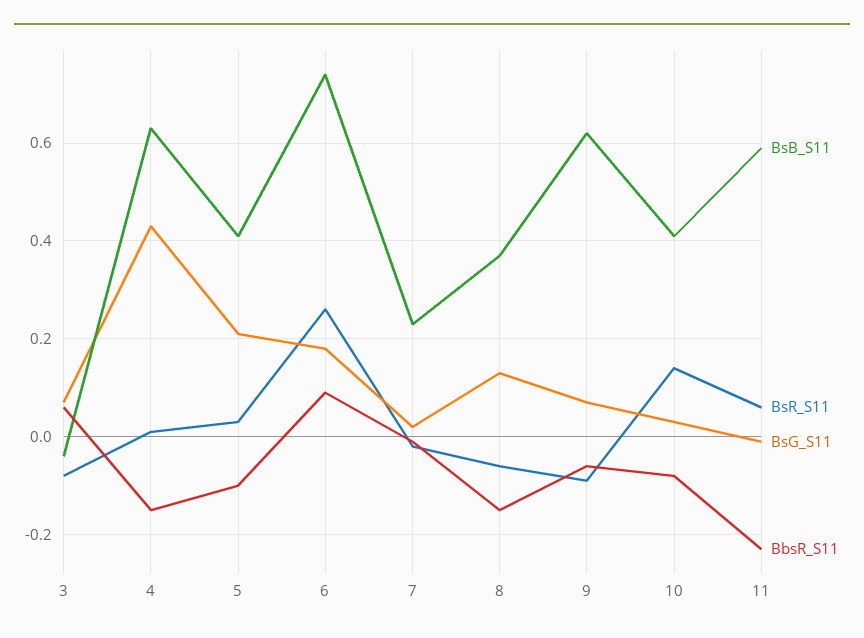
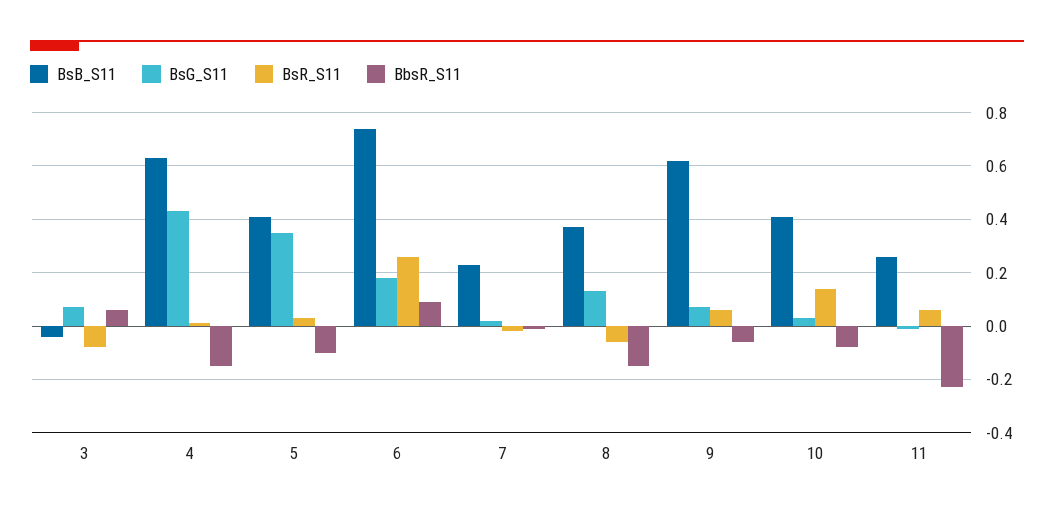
  {
    "BsB_S11": {
      "3": -0.05,
      "4": 0.65,
      "5": 0.4,
      "6": 0.75,
      "7": 0.25,
      "8": 0.35,
      "9": 0.6,
      "10": 0.4,
-     "11": 0.6
+     "11": 0.25
    },
    "BsR_S11": {
      "3": -0.1,
      "4": 0,
      "5": 0.05,
      "6": 0.25,
      "7": 0,
      "8": -0.05,
-     "9": -0.1,
+     "9": 0.05,
      "10": 0.15,
      "11": 0.05
    },
    "BsG_S11": {
      "3": 0.05,
      "4": 0.45,
-     "5": 0.2,
+     "5": 0.35,
      "6": 0.2,
      "7": 0,
      "8": 0.15,
      "9": 0.05,
      "10": 0.05,
      "11": 0
    },
    "BbsR_S11": {
      "3": 0.05,
      "4": -0.15,
      "5": -0.1,
      "6": 0.1,
      "7": 0,
      "8": -0.15,
      "9": -0.05,
      "10": -0.1,
      "11": -0.25
    }
  }

